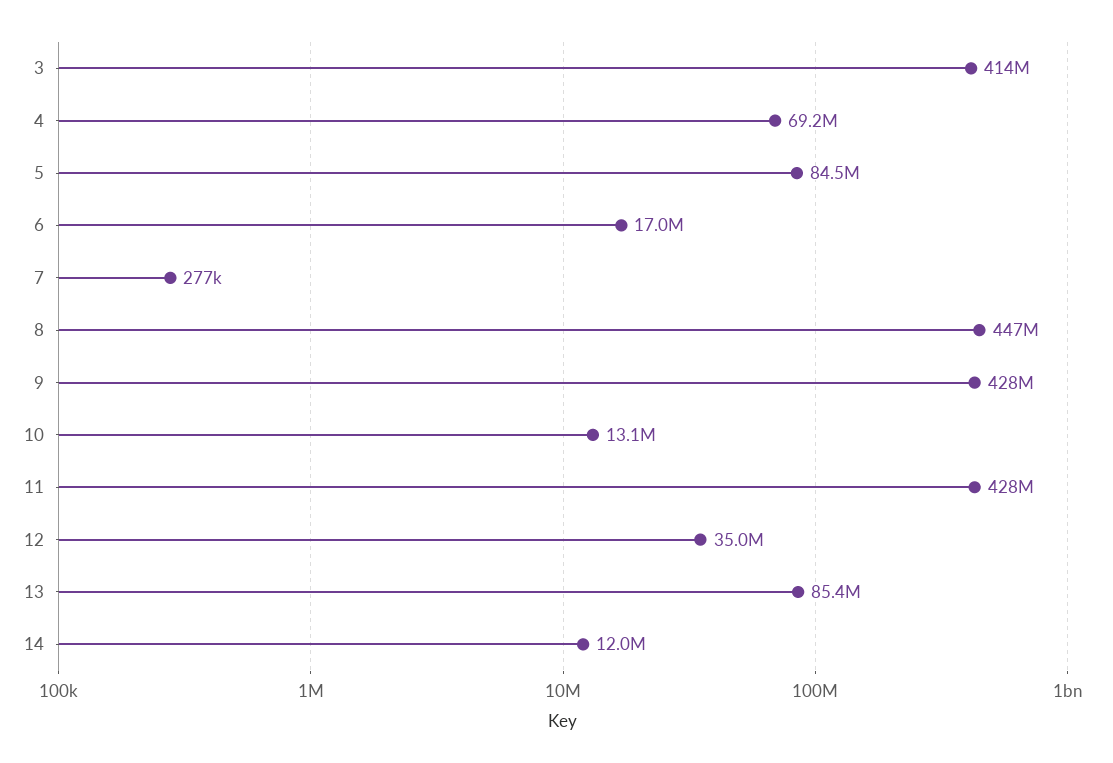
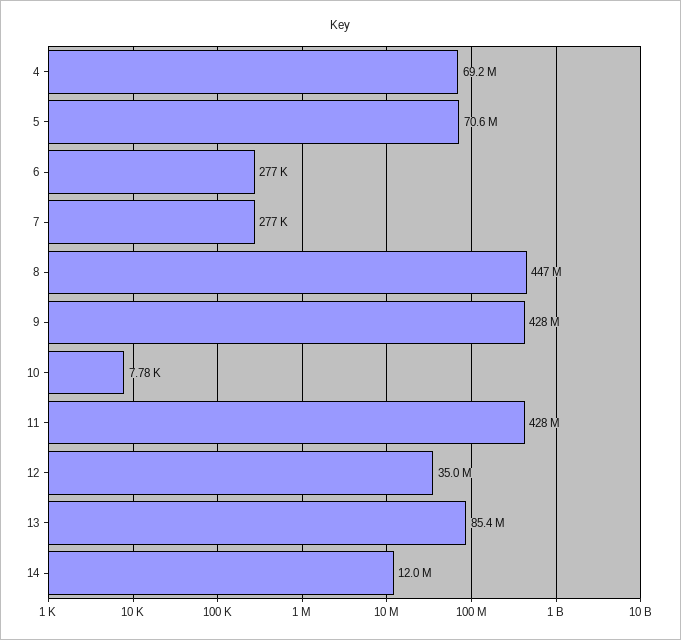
  {
-   "3": 414000000,
    "4": 69200000,
-   "5": 84500000,
+   "5": 70600000,
-   "6": 17000000,
+   "6": 277000,
    "7": 277000,
    "8": 447000000,
    "9": 428000000,
-   "10": 13100000,
+   "10": 7780,
    "11": 428000000,
    "12": 35000000,
    "13": 85400000,
    "14": 12000000
  }

